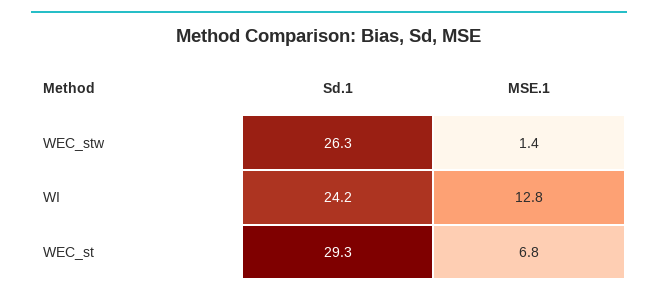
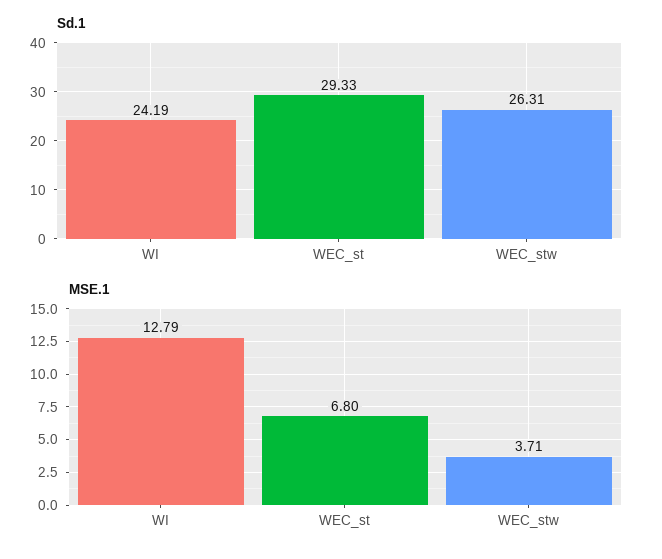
  {
    "Sd.1": {
      "WEC_stw": 26.31,
      "WI": 24.19,
      "WEC_st": 29.33
    },
    "MSE.1": {
-     "WEC_stw": 1.4,
+     "WEC_stw": 3.71,
      "WI": 12.79,
      "WEC_st": 6.8
    }
  }

